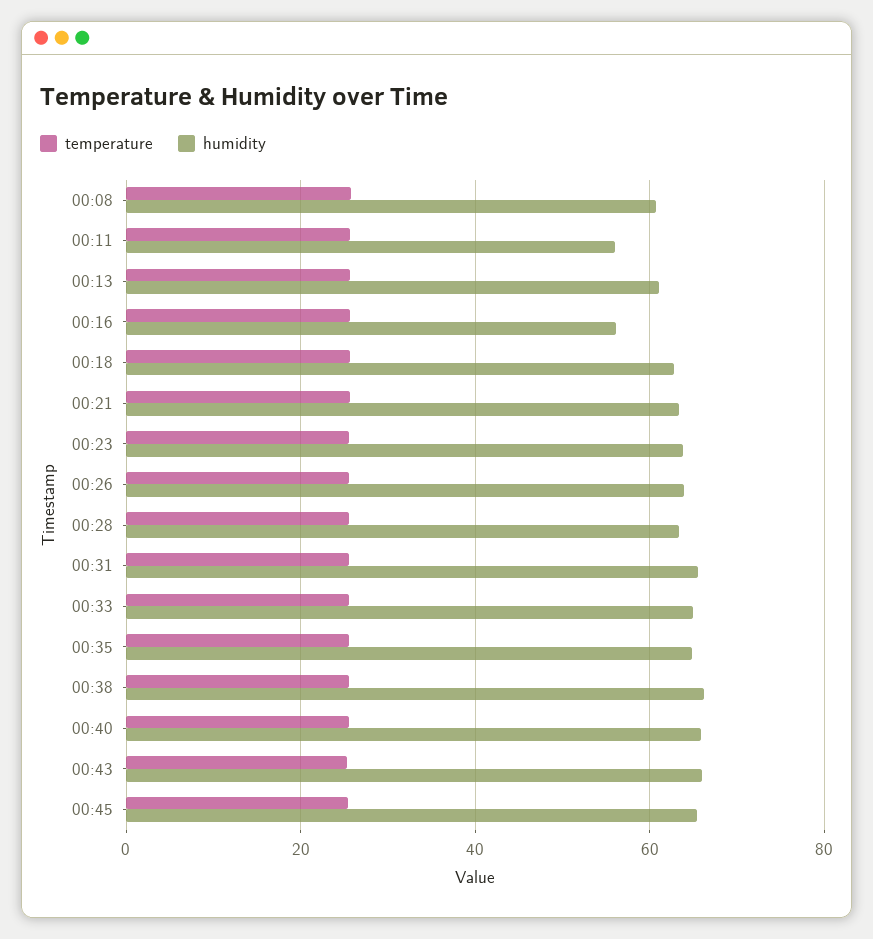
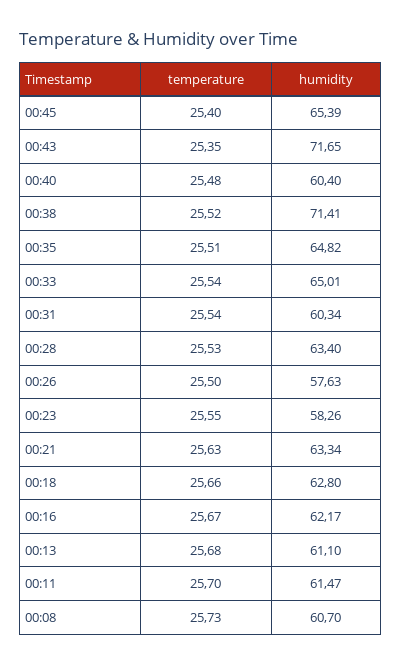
  {
    "temperature": {
      "00:08": 25.73,
      "00:11": 25.7,
      "00:13": 25.68,
      "00:16": 25.67,
      "00:18": 25.66,
      "00:21": 25.63,
      "00:23": 25.55,
      "00:26": 25.5,
      "00:28": 25.53,
      "00:31": 25.54,
      "00:33": 25.54,
      "00:35": 25.51,
      "00:38": 25.52,
      "00:40": 25.48,
      "00:43": 25.35,
      "00:45": 25.4
    },
    "humidity": {
      "00:08": 60.7,
-     "00:11": 56,
+     "00:11": 61.47,
      "00:13": 61.1,
-     "00:16": 56,
+     "00:16": 62.17,
      "00:18": 62.8,
      "00:21": 63.34,
-     "00:23": 64,
+     "00:23": 58.26,
-     "00:26": 64,
+     "00:26": 57.63,
      "00:28": 63.4,
-     "00:31": 66,
+     "00:31": 60.34,
      "00:33": 65.01,
      "00:35": 64.82,
-     "00:38": 66,
+     "00:38": 71.41,
-     "00:40": 66,
+     "00:40": 60.4,
-     "00:43": 66,
+     "00:43": 71.65,
      "00:45": 65.39
    }
  }

